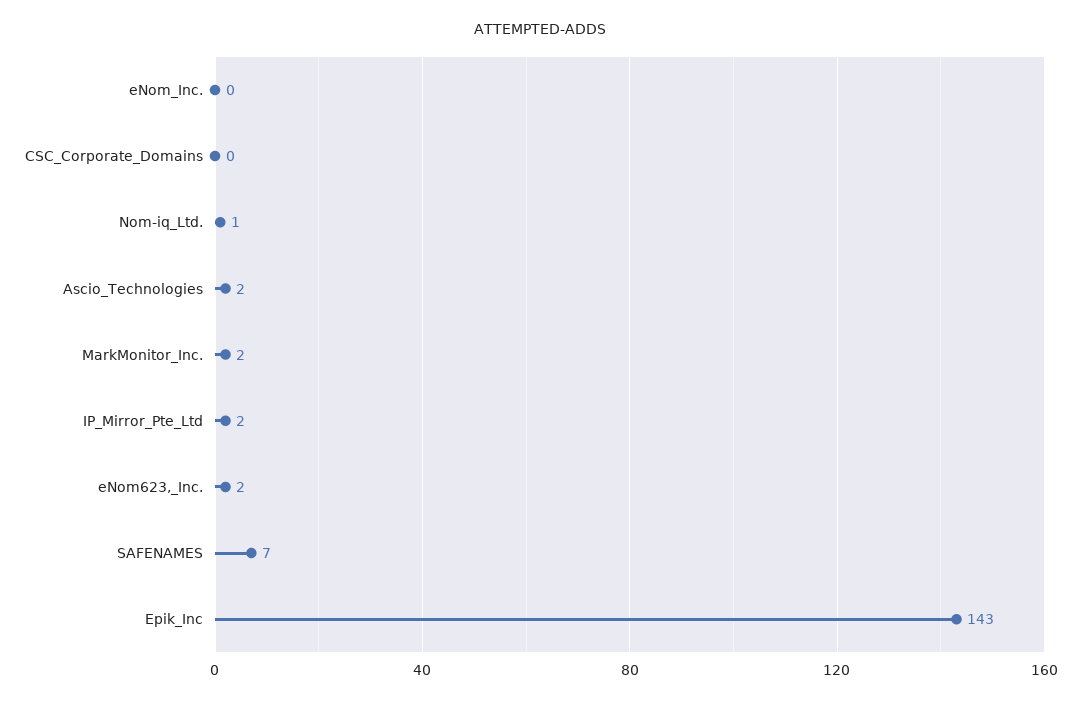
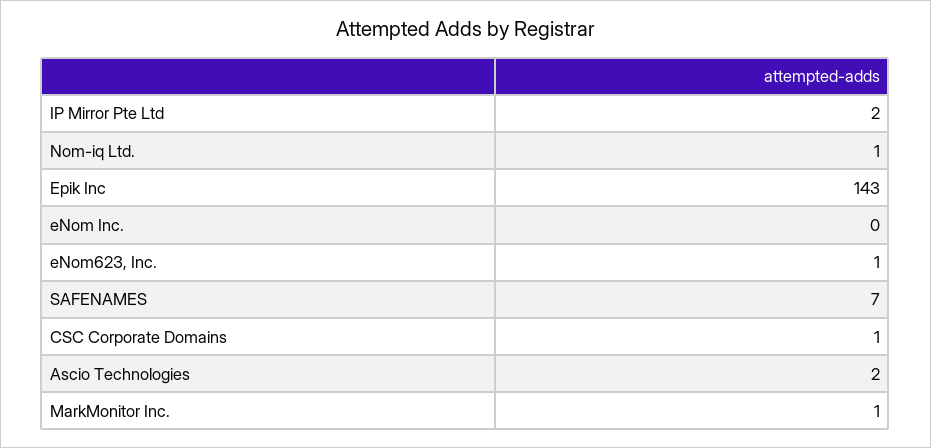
  {
    "eNom_Inc.": 0,
-   "CSC_Corporate_Domains": 0,
+   "CSC_Corporate_Domains": 1,
    "Nom-iq_Ltd.": 1,
    "Ascio_Technologies": 2,
-   "MarkMonitor_Inc.": 2,
+   "MarkMonitor_Inc.": 1,
    "IP_Mirror_Pte_Ltd": 2,
-   "eNom623,_Inc.": 2,
+   "eNom623,_Inc.": 1,
    "SAFENAMES": 7,
    "Epik_Inc": 143
  }

